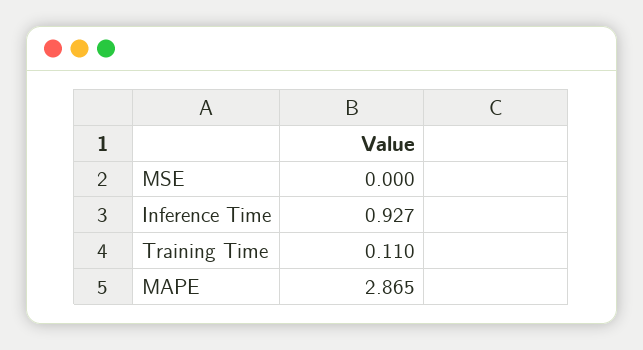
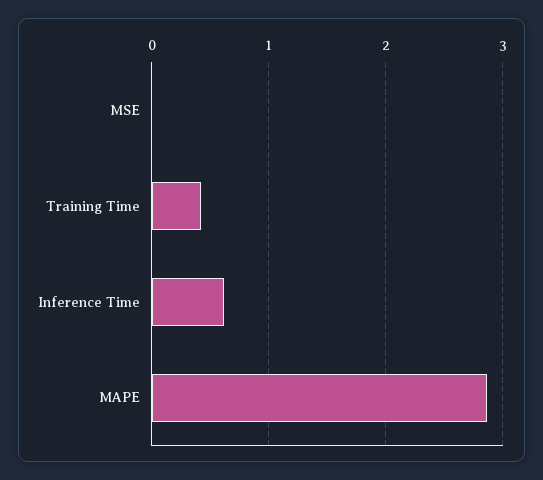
  {
    "MSE": 0,
-   "Inference Time": 0.927,
+   "Inference Time": 0.6,
-   "Training Time": 0.11,
+   "Training Time": 0.4,
    "MAPE": 2.865
  }

